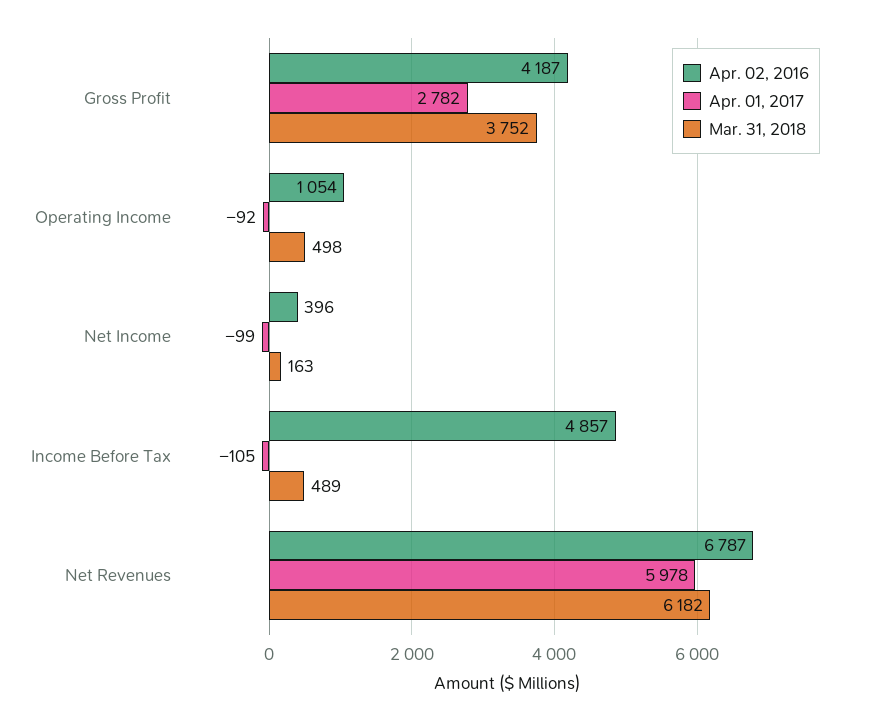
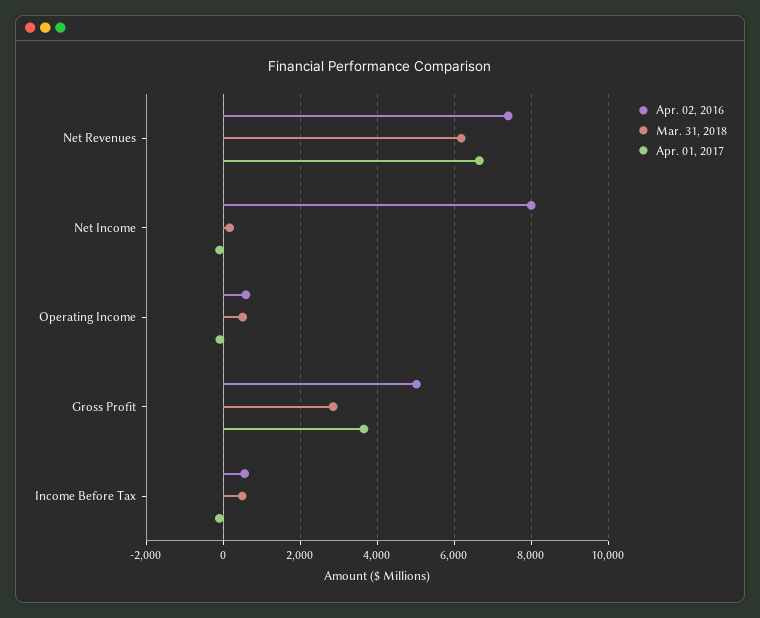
  {
    "Apr. 02, 2016": {
-     "Gross Profit": 4187,
+     "Gross Profit": 5000,
-     "Operating Income": 1054,
+     "Operating Income": 600,
-     "Net Income": 396,
+     "Net Income": 8000,
-     "Income Before Tax": 4857,
+     "Income Before Tax": 600,
-     "Net Revenues": 6787
+     "Net Revenues": 7400
    },
    "Apr. 01, 2017": {
-     "Gross Profit": 2782,
+     "Gross Profit": 3600,
      "Operating Income": -92,
      "Net Income": -99,
      "Income Before Tax": -105,
-     "Net Revenues": 5978
+     "Net Revenues": 6600
    },
    "Mar. 31, 2018": {
-     "Gross Profit": 3752,
+     "Gross Profit": 2800,
      "Operating Income": 498,
      "Net Income": 163,
      "Income Before Tax": 489,
      "Net Revenues": 6182
    }
  }

